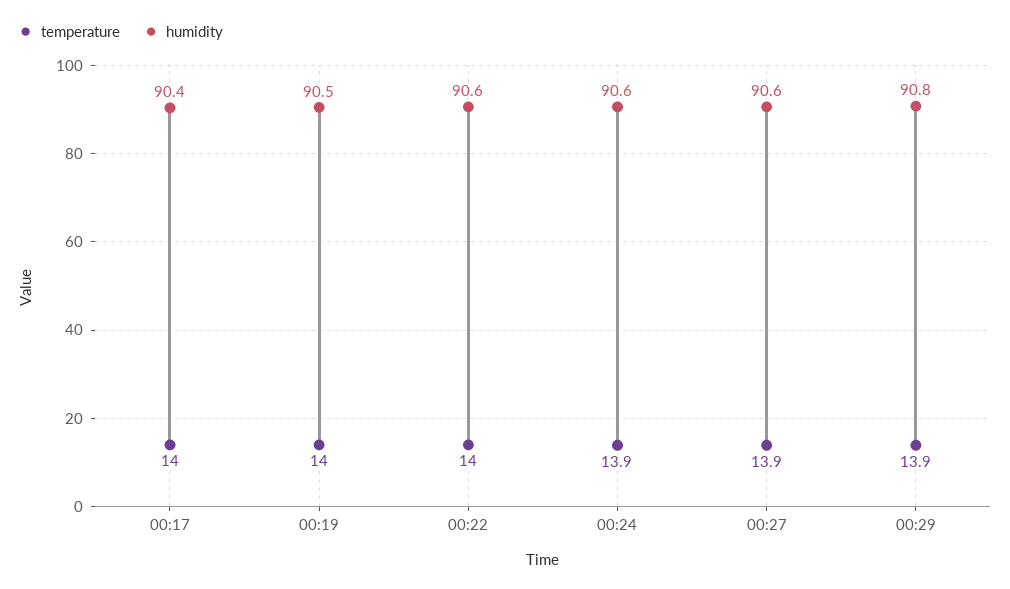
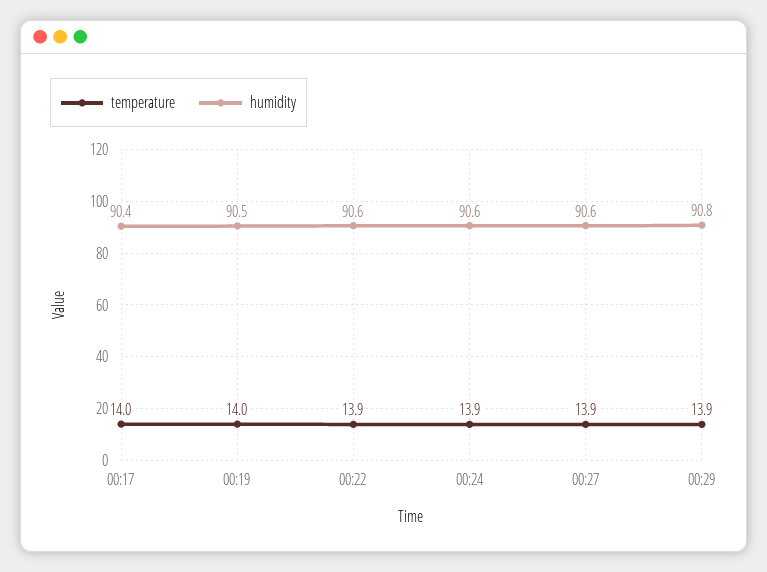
  {
    "temperature": {
      "00:17": 14,
      "00:19": 14,
-     "00:22": 14,
+     "00:22": 13.9,
      "00:24": 13.9,
      "00:27": 13.9,
      "00:29": 13.9
    },
    "humidity": {
      "00:17": 90.4,
      "00:19": 90.5,
      "00:22": 90.6,
      "00:24": 90.6,
      "00:27": 90.6,
      "00:29": 90.8
    }
  }

